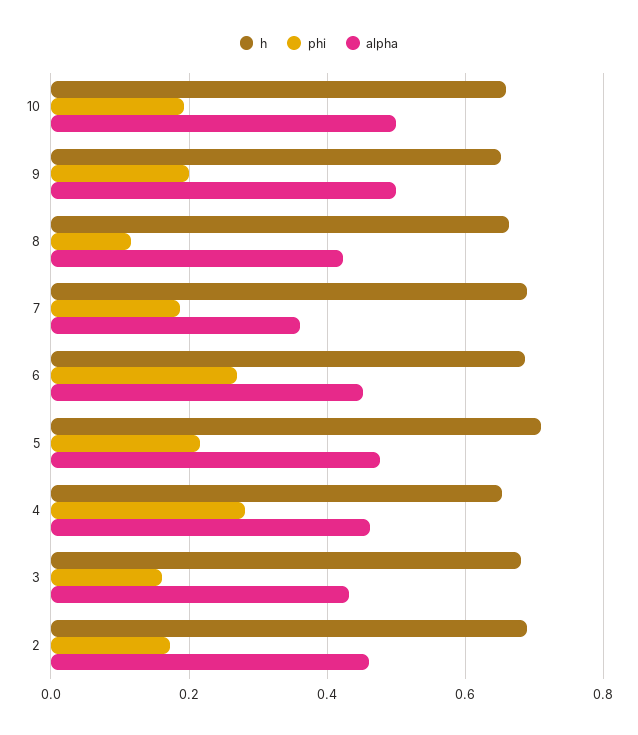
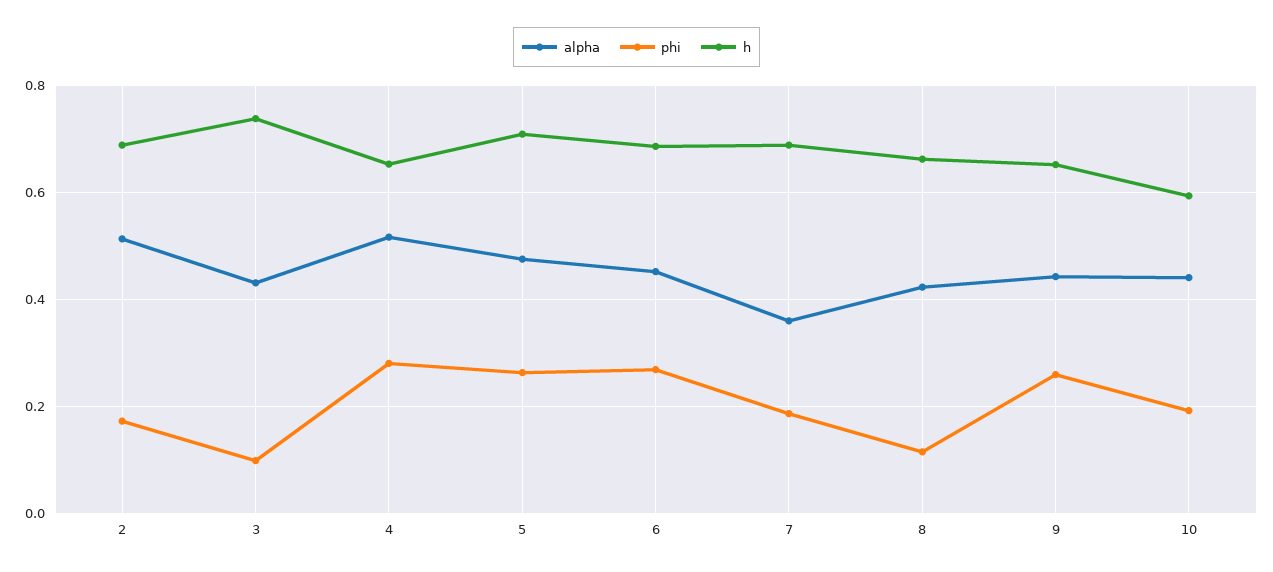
  {
    "h": {
-     "10": 0.66,
+     "10": 0.6,
      "9": 0.66,
      "8": 0.66,
      "7": 0.68,
      "6": 0.68,
      "5": 0.7,
      "4": 0.66,
-     "3": 0.68,
+     "3": 0.74,
      "2": 0.68
    },
    "phi": {
      "10": 0.2,
-     "9": 0.2,
+     "9": 0.26,
      "8": 0.12,
      "7": 0.18,
      "6": 0.26,
-     "5": 0.22,
+     "5": 0.26,
      "4": 0.28,
-     "3": 0.16,
+     "3": 0.1,
      "2": 0.18
    },
    "alpha": {
-     "10": 0.5,
+     "10": 0.44,
-     "9": 0.5,
+     "9": 0.44,
      "8": 0.42,
      "7": 0.36,
      "6": 0.46,
      "5": 0.48,
-     "4": 0.46,
+     "4": 0.52,
      "3": 0.44,
-     "2": 0.46
+     "2": 0.52
    }
  }

